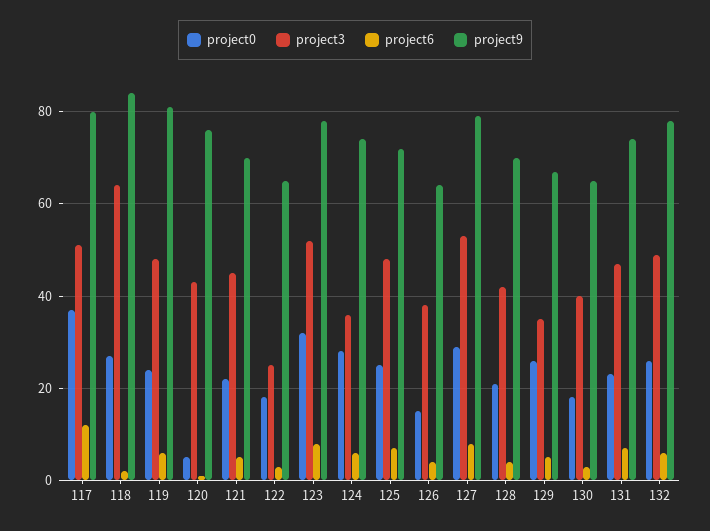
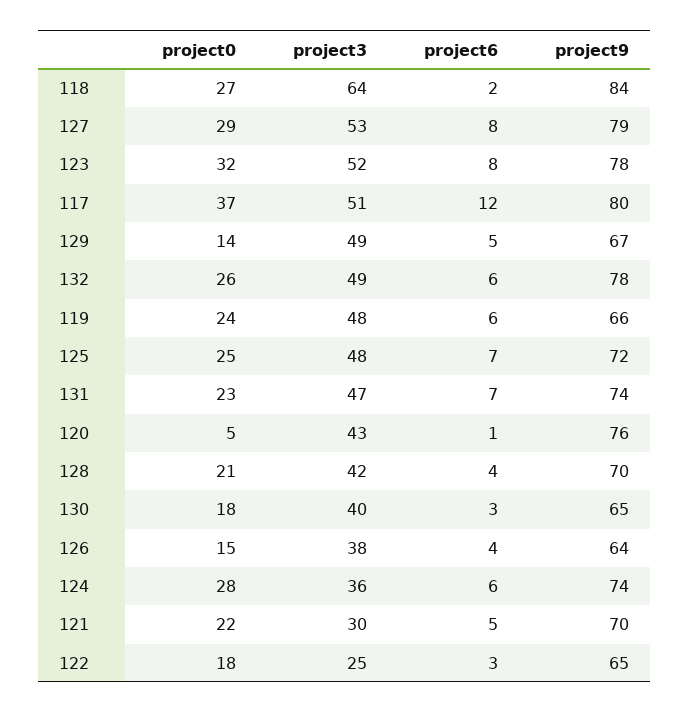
  {
    "project0": {
      "117": 37,
      "118": 27,
      "119": 24,
      "120": 5,
      "121": 22,
      "122": 18,
      "123": 32,
      "124": 28,
      "125": 25,
      "126": 15,
      "127": 29,
      "128": 21,
-     "129": 25,
+     "129": 14,
      "130": 18,
      "131": 23,
      "132": 26
    },
    "project3": {
      "117": 51,
      "118": 64,
      "119": 48,
      "120": 43,
-     "121": 45,
+     "121": 30,
      "122": 25,
      "123": 52,
      "124": 36,
      "125": 48,
      "126": 38,
      "127": 53,
      "128": 42,
-     "129": 35,
+     "129": 49,
      "130": 40,
      "131": 47,
      "132": 49
    },
    "project6": {
      "117": 12,
      "118": 2,
      "119": 6,
      "120": 1,
      "121": 5,
      "122": 3,
      "123": 8,
      "124": 6,
      "125": 7,
      "126": 4,
      "127": 8,
      "128": 4,
      "129": 5,
      "130": 3,
      "131": 7,
      "132": 6
    },
    "project9": {
      "117": 80,
      "118": 84,
-     "119": 80,
+     "119": 66,
      "120": 76,
      "121": 70,
      "122": 65,
      "123": 78,
      "124": 74,
      "125": 72,
      "126": 64,
      "127": 79,
      "128": 70,
      "129": 67,
      "130": 65,
      "131": 74,
      "132": 78
    }
  }

